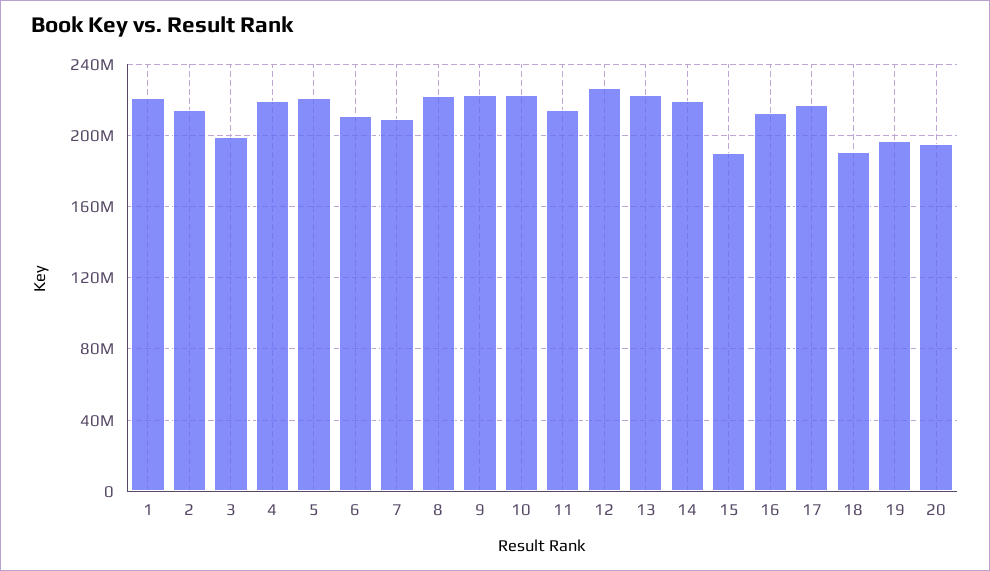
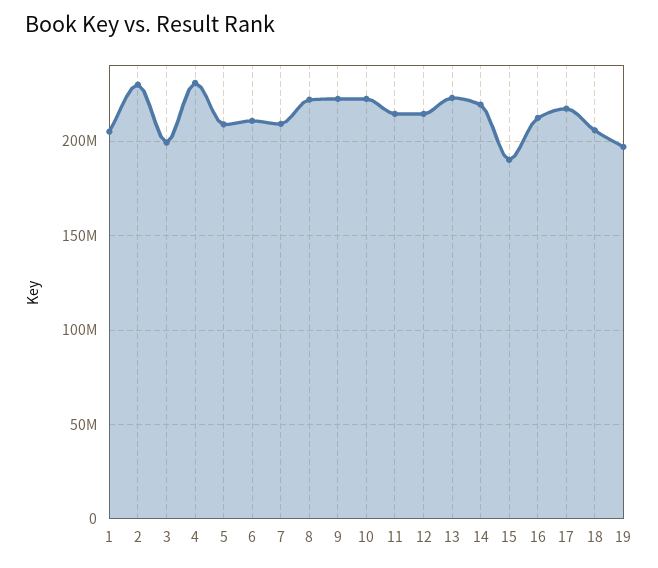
  {
-   "1": 220000000,
+   "1": 205000000,
-   "2": 215000000,
+   "2": 230000000,
    "3": 200000000,
-   "4": 220000000,
+   "4": 230000000,
-   "5": 220000000,
+   "5": 210000000,
    "6": 210000000,
    "7": 210000000,
    "8": 220000000,
    "9": 220000000,
    "10": 220000000,
    "11": 215000000,
-   "12": 225000000,
+   "12": 215000000,
    "13": 225000000,
    "14": 220000000,
    "15": 190000000,
    "16": 210000000,
    "17": 215000000,
-   "18": 190000000,
+   "18": 205000000,
-   "19": 195000000,
+   "19": 195000000
-   "20": 195000000
  }

